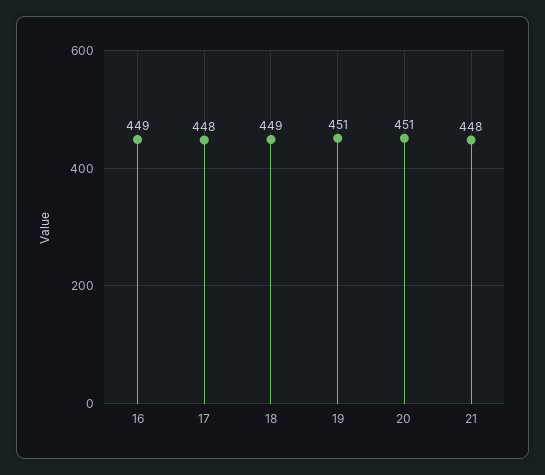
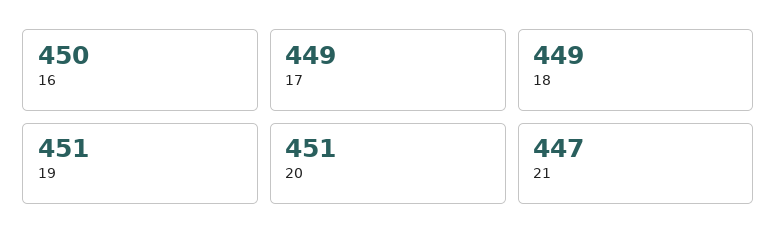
  {
-   "16": 449,
+   "16": 450,
-   "17": 448,
+   "17": 449,
    "18": 449,
    "19": 451,
    "20": 451,
-   "21": 448
+   "21": 447
  }

